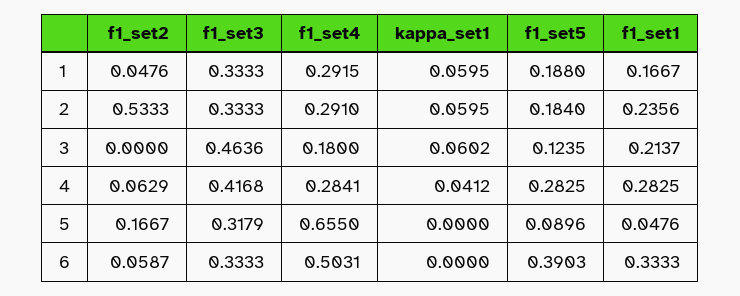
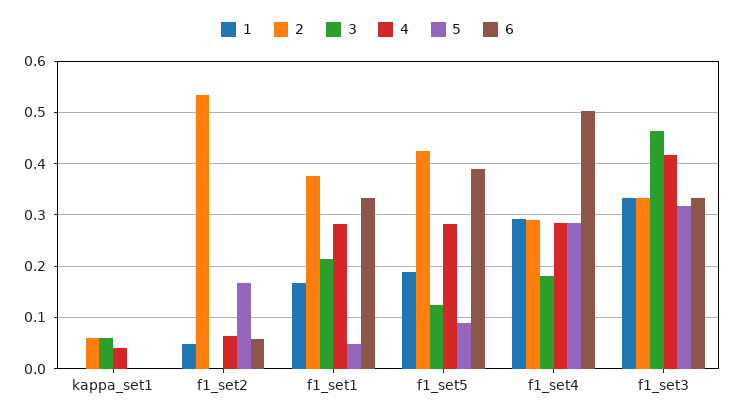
  {
    "1": {
      "f1_set2": 0.0476,
      "f1_set3": 0.3333,
      "f1_set4": 0.2915,
-     "kappa_set1": 0.0595,
+     "kappa_set1": 0,
      "f1_set5": 0.188,
      "f1_set1": 0.1667
    },
    "2": {
      "f1_set2": 0.5333,
      "f1_set3": 0.3333,
      "f1_set4": 0.291,
      "kappa_set1": 0.0595,
-     "f1_set5": 0.184,
+     "f1_set5": 0.42,
-     "f1_set1": 0.2356
+     "f1_set1": 0.38
    },
    "3": {
      "f1_set2": 0,
      "f1_set3": 0.4636,
      "f1_set4": 0.18,
      "kappa_set1": 0.0602,
      "f1_set5": 0.1235,
      "f1_set1": 0.2137
    },
    "4": {
      "f1_set2": 0.0629,
      "f1_set3": 0.4168,
      "f1_set4": 0.2841,
      "kappa_set1": 0.0412,
      "f1_set5": 0.2825,
      "f1_set1": 0.2825
    },
    "5": {
      "f1_set2": 0.1667,
      "f1_set3": 0.3179,
-     "f1_set4": 0.655,
+     "f1_set4": 0.28,
      "kappa_set1": 0,
      "f1_set5": 0.0896,
      "f1_set1": 0.0476
    },
    "6": {
      "f1_set2": 0.0587,
      "f1_set3": 0.3333,
      "f1_set4": 0.5031,
      "kappa_set1": 0,
      "f1_set5": 0.3903,
      "f1_set1": 0.3333
    }
  }

